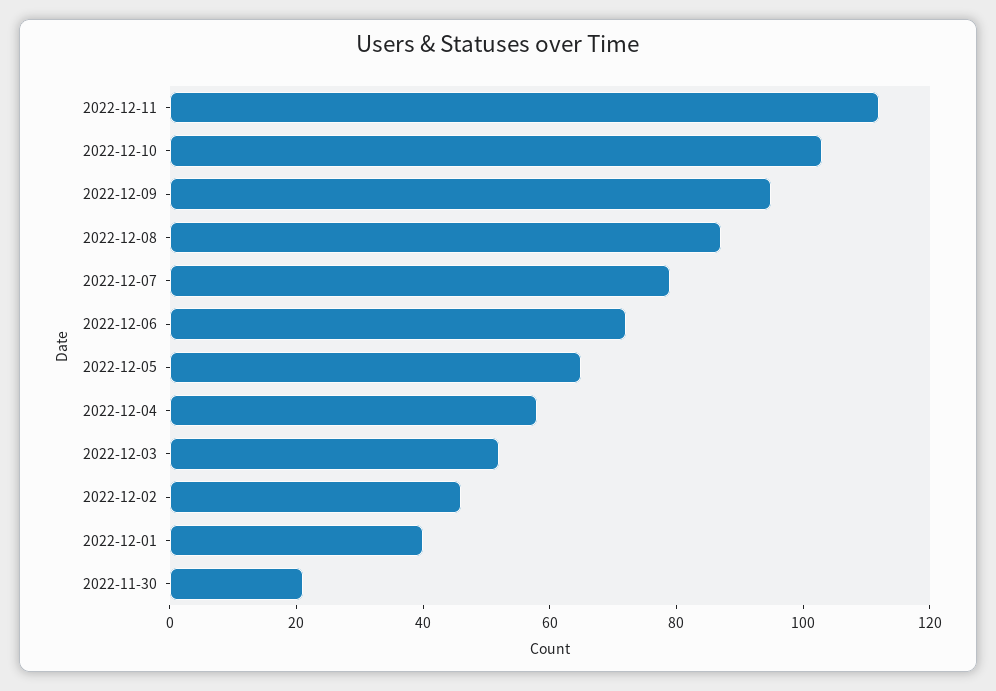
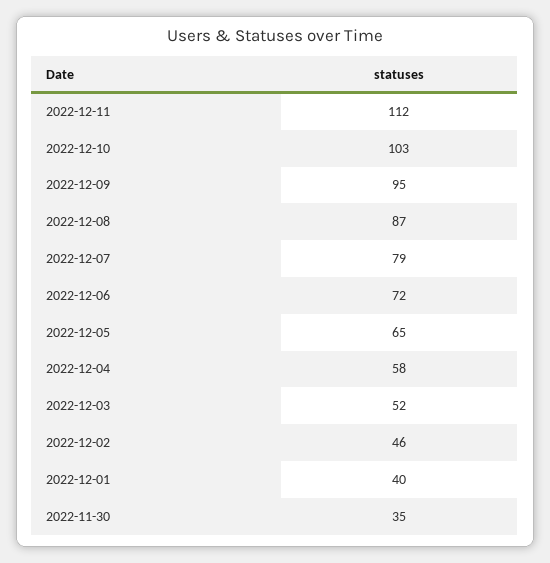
  {
    "2022-12-11": 112,
    "2022-12-10": 103,
    "2022-12-09": 95,
    "2022-12-08": 87,
    "2022-12-07": 79,
    "2022-12-06": 72,
    "2022-12-05": 65,
    "2022-12-04": 58,
    "2022-12-03": 52,
    "2022-12-02": 46,
    "2022-12-01": 40,
-   "2022-11-30": 20
+   "2022-11-30": 35
  }

